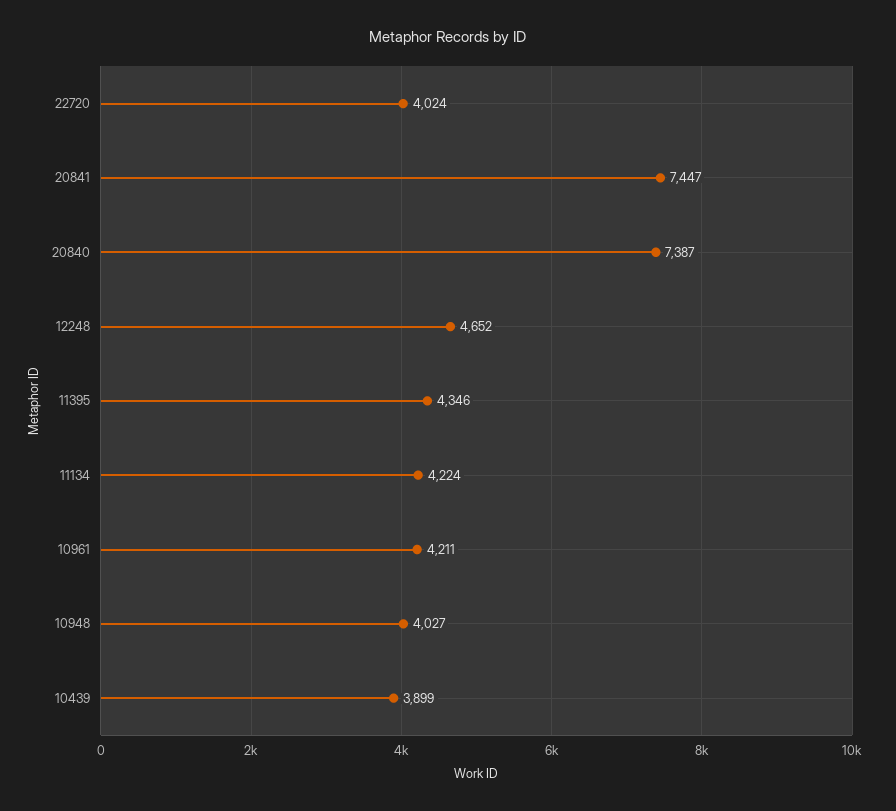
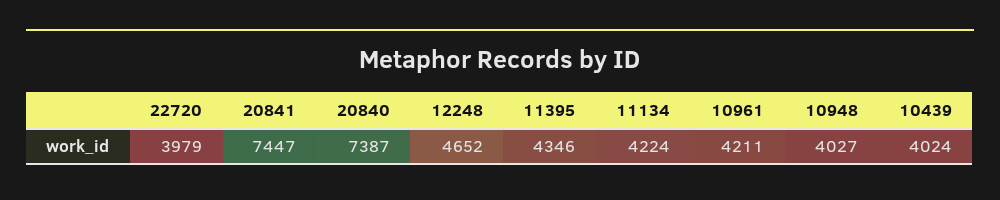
  {
-   "22720": 4024,
+   "22720": 3979,
    "20841": 7447,
    "20840": 7387,
    "12248": 4652,
    "11395": 4346,
    "11134": 4224,
    "10961": 4211,
    "10948": 4027,
-   "10439": 3899
+   "10439": 4024
  }

